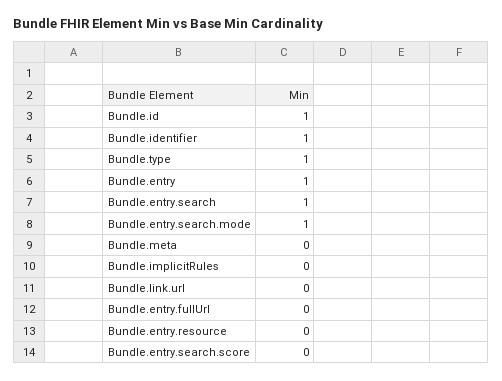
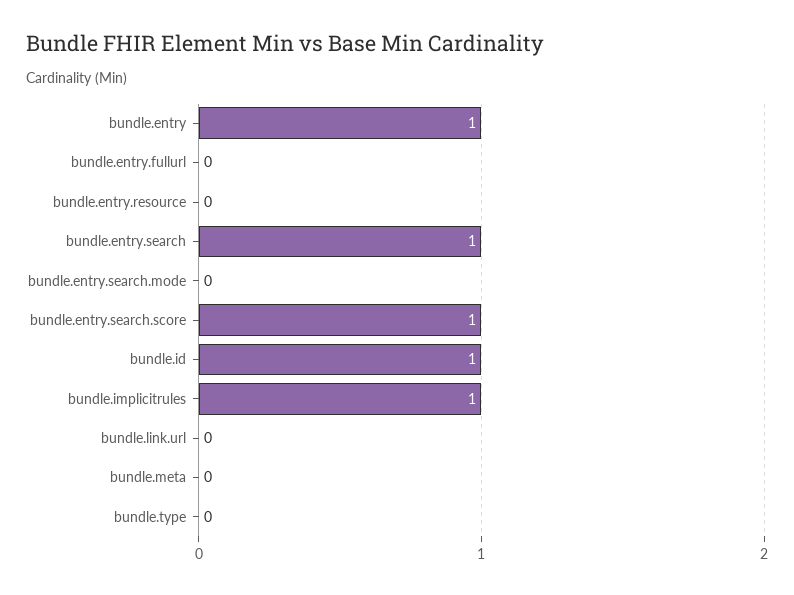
  {
    "Bundle.id": 1,
-   "Bundle.identifier": 1,
-   "Bundle.type": 1,
+   "Bundle.type": 0,
    "Bundle.entry": 1,
    "Bundle.entry.search": 1,
-   "Bundle.entry.search.mode": 1,
+   "Bundle.entry.search.mode": 0,
    "Bundle.meta": 0,
-   "Bundle.implicitRules": 0,
+   "Bundle.implicitRules": 1,
    "Bundle.link.url": 0,
    "Bundle.entry.fullUrl": 0,
    "Bundle.entry.resource": 0,
-   "Bundle.entry.search.score": 0
+   "Bundle.entry.search.score": 1
  }

